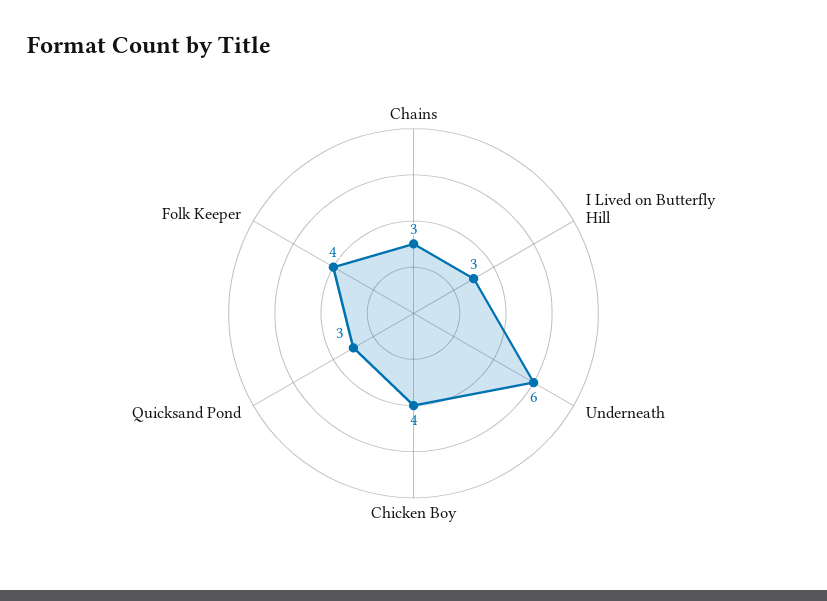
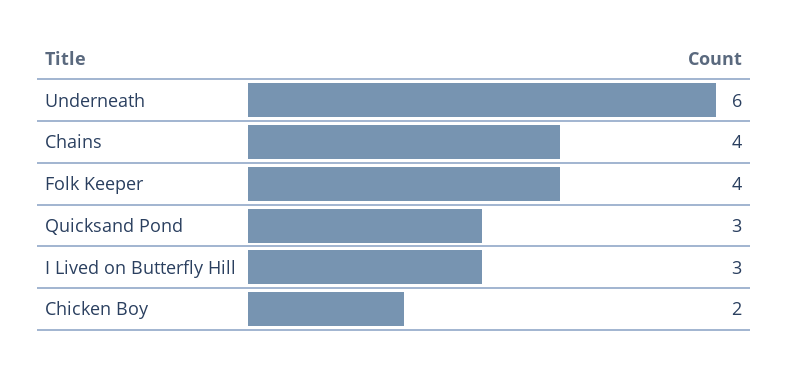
  {
-   "Chains": 3,
+   "Chains": 4,
    "I Lived on Butterfly Hill": 3,
    "Underneath": 6,
-   "Chicken Boy": 4,
+   "Chicken Boy": 2,
    "Quicksand Pond": 3,
    "Folk Keeper": 4
  }

